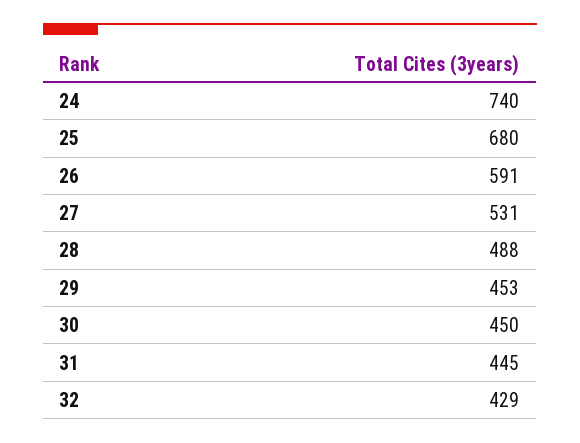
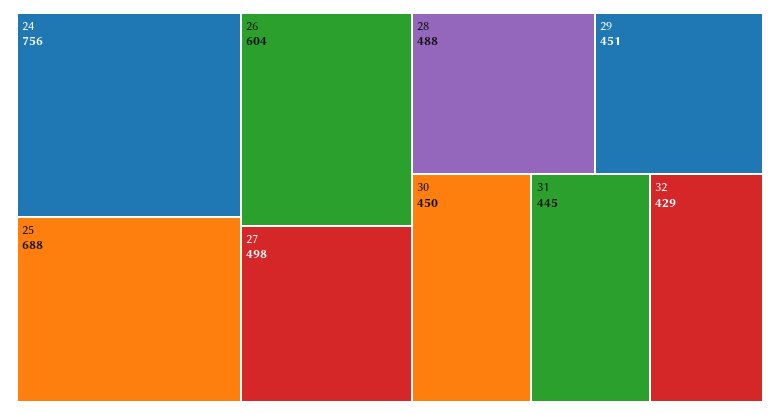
  {
-   "24": 740,
+   "24": 756,
-   "25": 680,
+   "25": 688,
-   "26": 591,
+   "26": 604,
-   "27": 531,
+   "27": 498,
    "28": 488,
-   "29": 453,
+   "29": 451,
    "30": 450,
    "31": 445,
    "32": 429
  }

